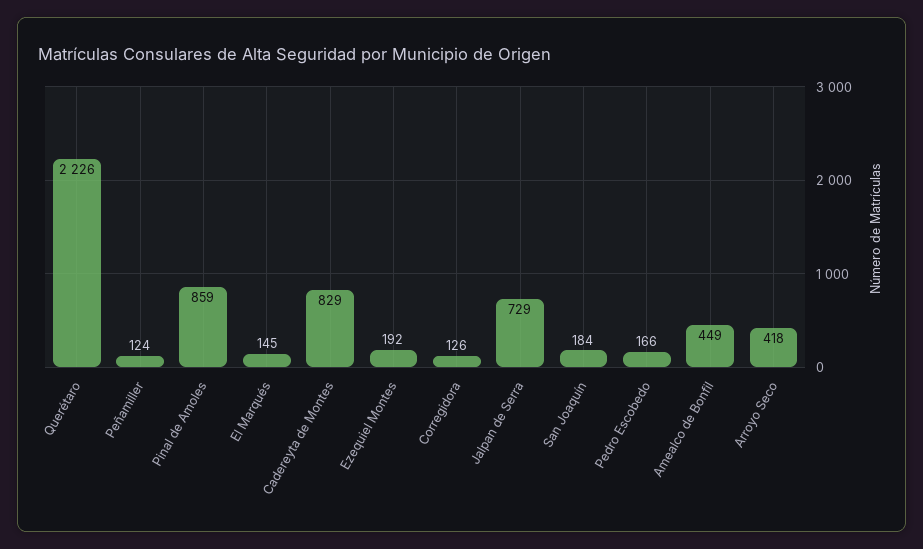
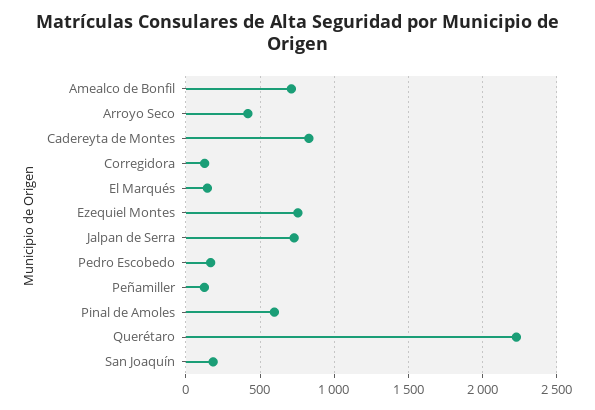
  {
    "Querétaro": 2226,
    "Peñamiller": 124,
-   "Pinal de Amoles": 859,
+   "Pinal de Amoles": 600,
    "El Marqués": 145,
    "Cadereyta de Montes": 829,
-   "Ezequiel Montes": 192,
+   "Ezequiel Montes": 750,
    "Corregidora": 126,
    "Jalpan de Serra": 729,
    "San Joaquín": 184,
    "Pedro Escobedo": 166,
-   "Amealco de Bonfil": 449,
+   "Amealco de Bonfil": 700,
    "Arroyo Seco": 418
  }

